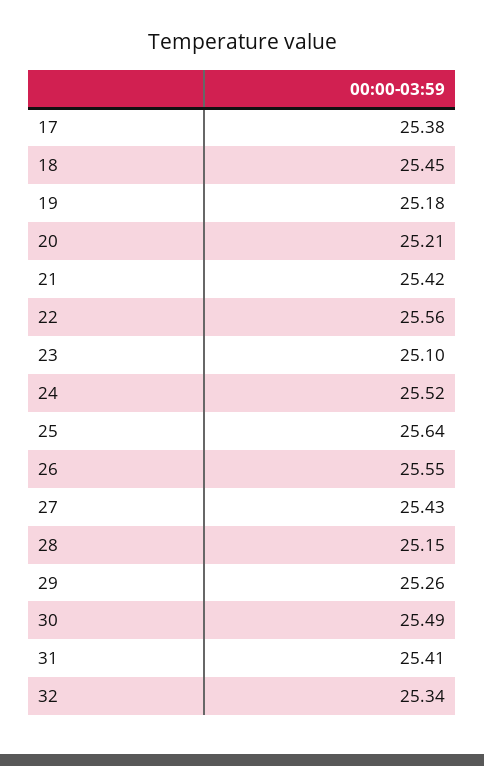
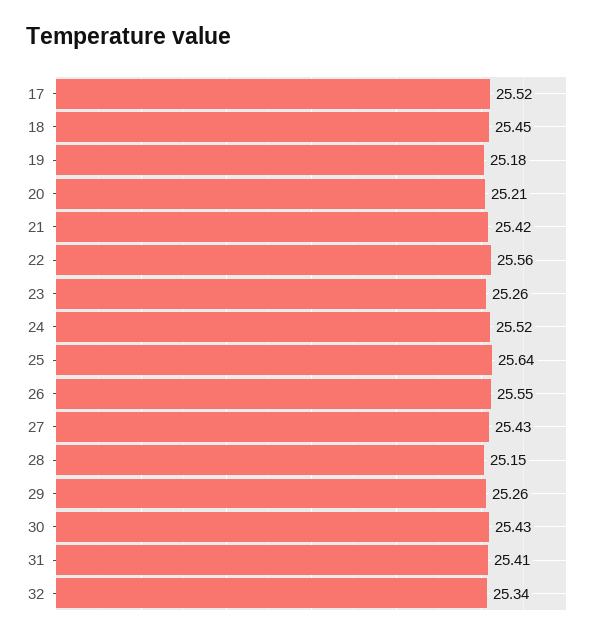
  {
-   "17": 25.38,
+   "17": 25.52,
    "18": 25.45,
    "19": 25.18,
    "20": 25.21,
    "21": 25.42,
    "22": 25.56,
-   "23": 25.1,
+   "23": 25.26,
    "24": 25.52,
    "25": 25.64,
    "26": 25.55,
    "27": 25.43,
    "28": 25.15,
    "29": 25.26,
-   "30": 25.49,
+   "30": 25.43,
    "31": 25.41,
    "32": 25.34
  }

